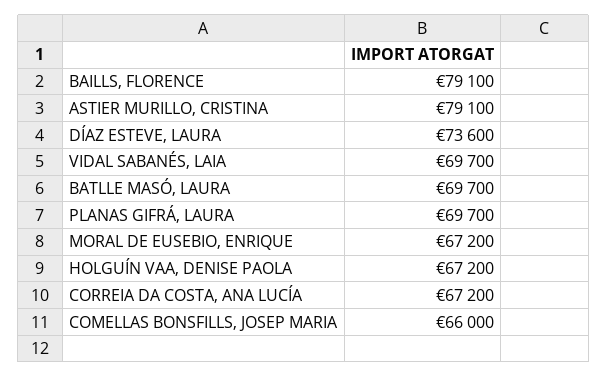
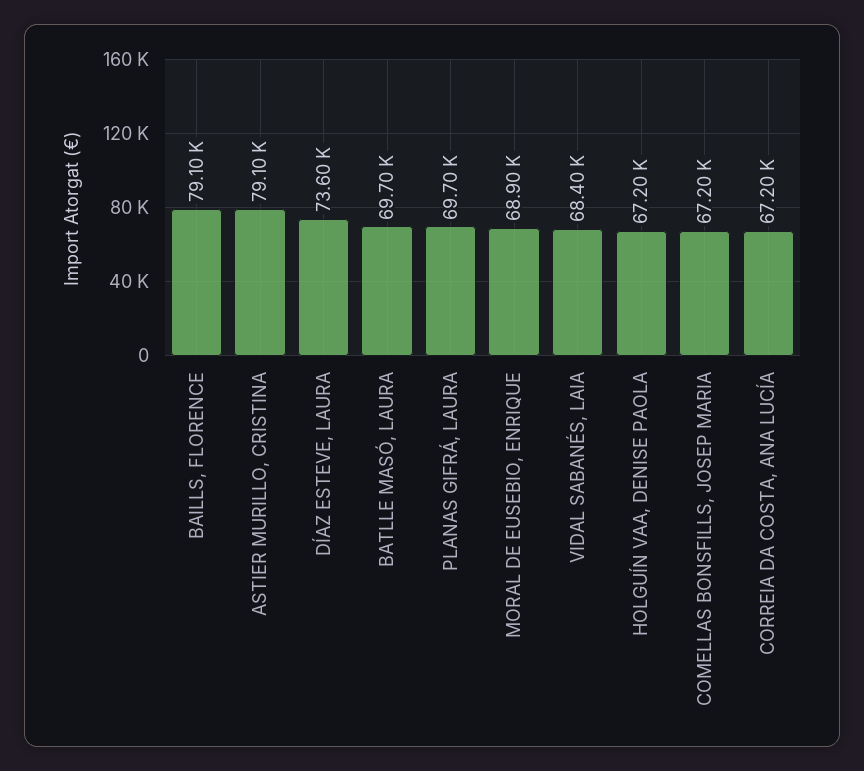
  {
    "BAILLS, FLORENCE": 79100,
    "ASTIER MURILLO, CRISTINA": 79100,
    "DÍAZ ESTEVE, LAURA": 73600,
-   "VIDAL SABANÉS, LAIA": 69700,
+   "VIDAL SABANÉS, LAIA": 68400,
    "BATLLE MASÓ, LAURA": 69700,
    "PLANAS GIFRÁ, LAURA": 69700,
-   "MORAL DE EUSEBIO, ENRIQUE": 67200,
+   "MORAL DE EUSEBIO, ENRIQUE": 68900,
    "HOLGUÍN VAA, DENISE PAOLA": 67200,
    "CORREIA DA COSTA, ANA LUCÍA": 67200,
-   "COMELLAS BONSFILLS, JOSEP MARIA": 66000
+   "COMELLAS BONSFILLS, JOSEP MARIA": 67200
  }

